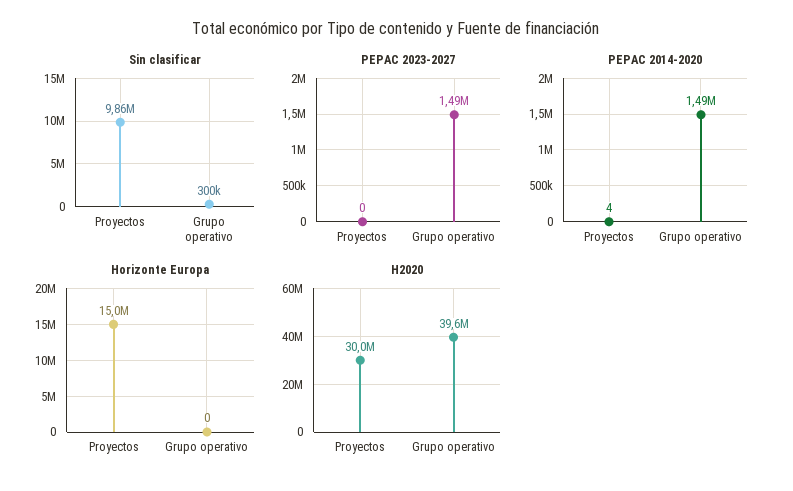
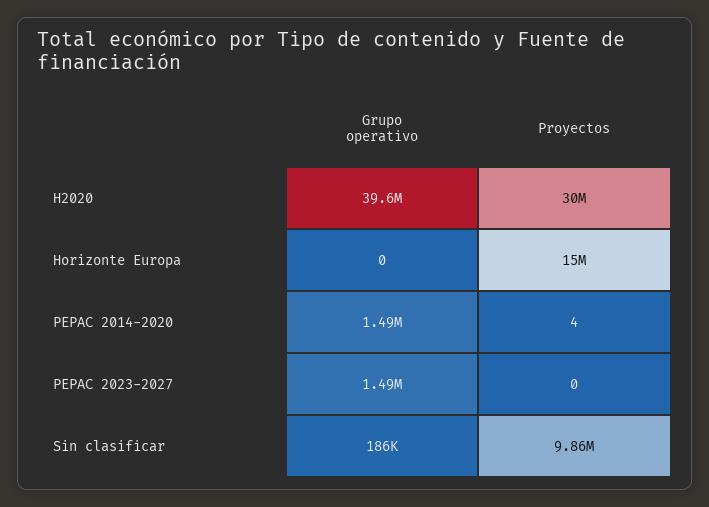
  {
    "Sin clasificar": {
      "Proyectos": 9860000,
-     "Grupo operativo": 300000
+     "Grupo operativo": 186000
    },
    "PEPAC 2023-2027": {
      "Proyectos": 0,
      "Grupo operativo": 1490000
    },
    "PEPAC 2014-2020": {
      "Proyectos": 4,
      "Grupo operativo": 1490000
    },
    "Horizonte Europa": {
      "Proyectos": 15000000,
      "Grupo operativo": 0
    },
    "H2020": {
      "Proyectos": 30000000,
      "Grupo operativo": 39600000
    }
  }

